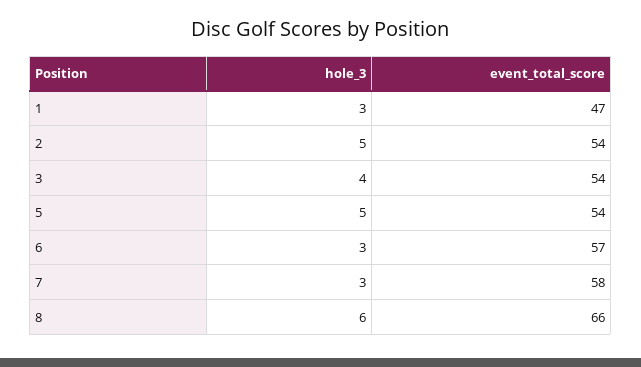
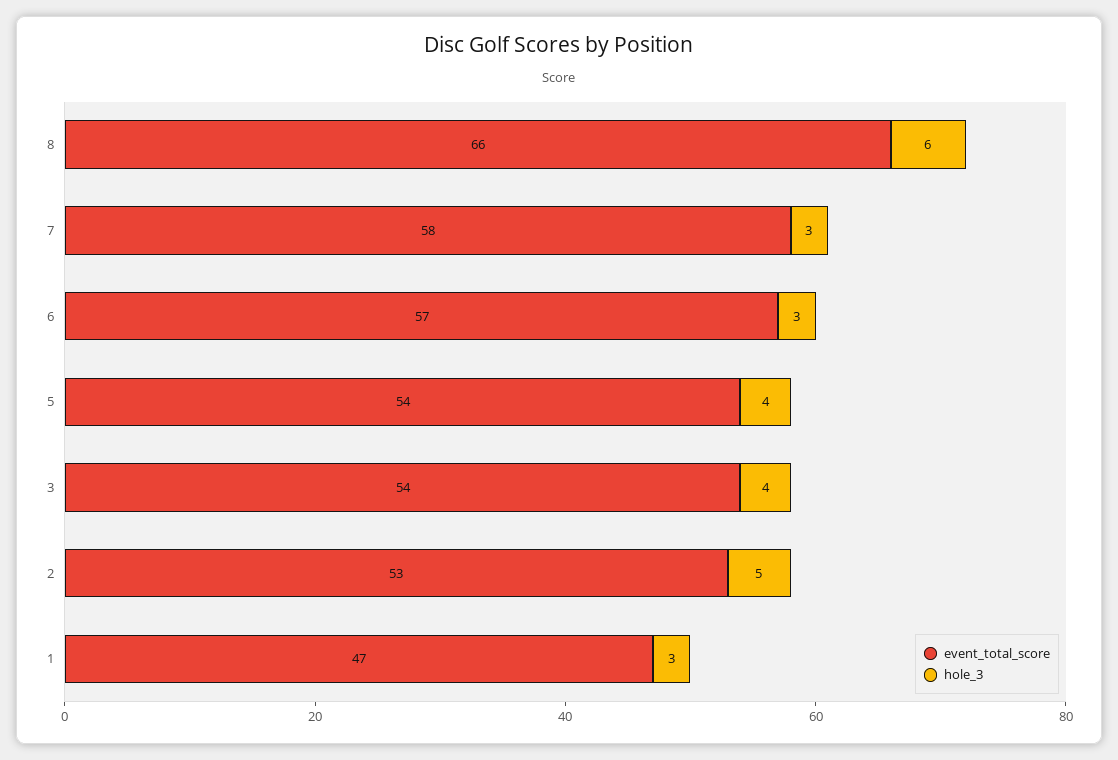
  {
    "hole_3": {
      "1": 3,
      "2": 5,
      "3": 4,
-     "5": 5,
+     "5": 4,
      "6": 3,
      "7": 3,
      "8": 6
    },
    "event_total_score": {
      "1": 47,
-     "2": 54,
+     "2": 53,
      "3": 54,
      "5": 54,
      "6": 57,
      "7": 58,
      "8": 66
    }
  }

